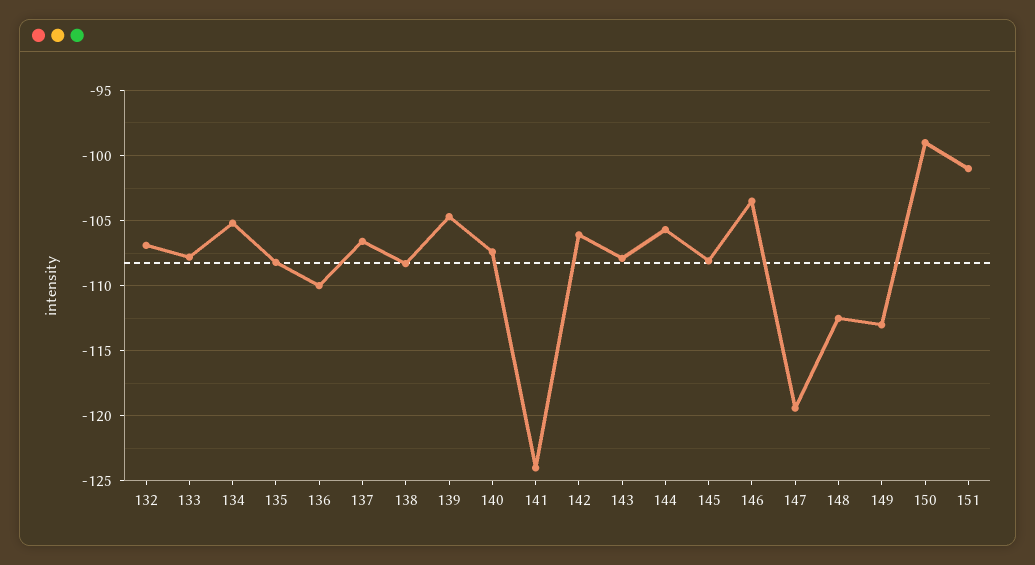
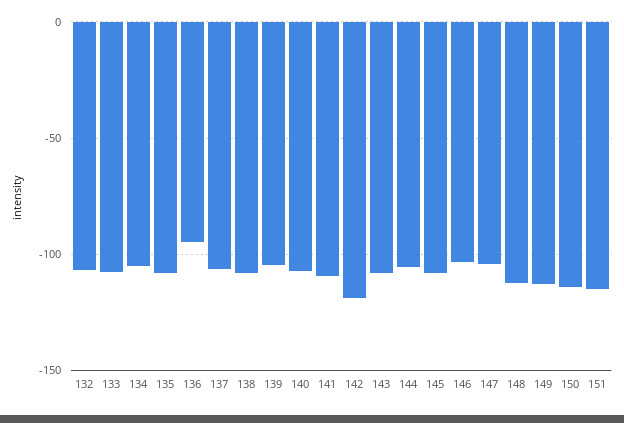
  {
    "132": -107,
    "133": -108,
    "134": -105,
    "135": -108,
-   "136": -110,
+   "136": -95,
    "137": -106.5,
    "138": -108.5,
    "139": -104.5,
    "140": -107.5,
-   "141": -124,
+   "141": -110,
-   "142": -106,
+   "142": -120,
    "143": -108,
    "144": -105.5,
    "145": -108,
    "146": -103.5,
-   "147": -119.5,
+   "147": -105,
    "148": -112.5,
    "149": -113,
-   "150": -99,
+   "150": -115,
-   "151": -101
+   "151": -115
  }

